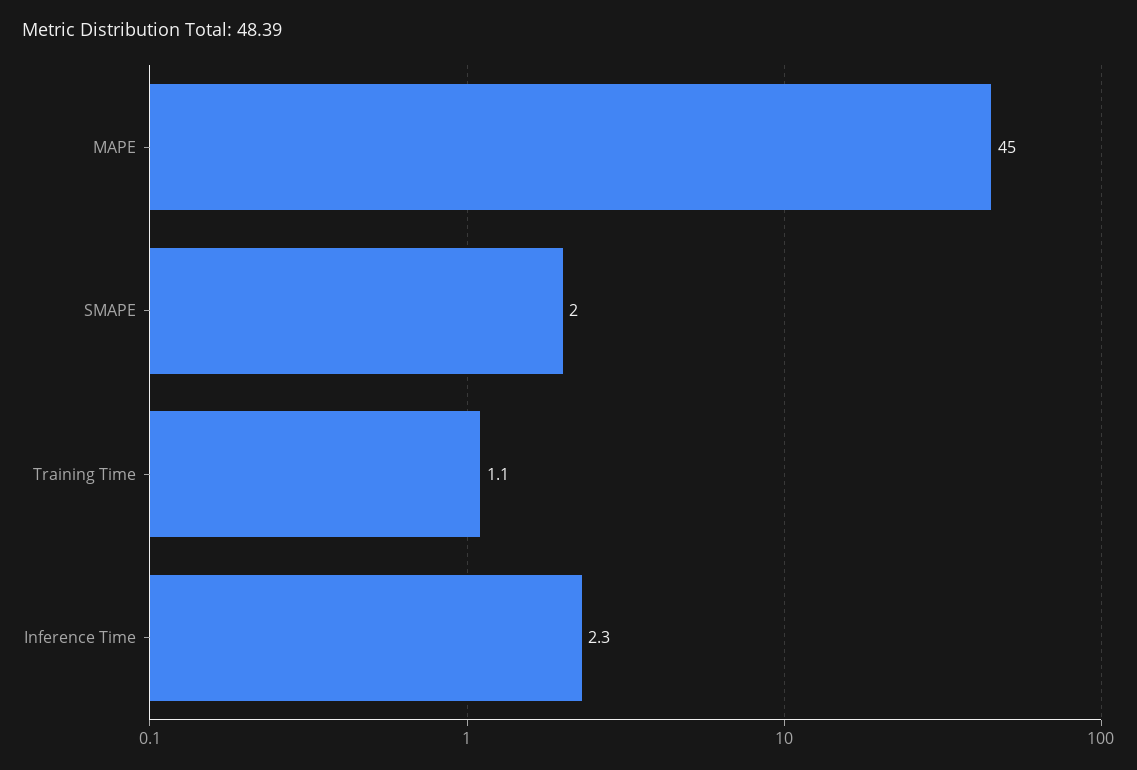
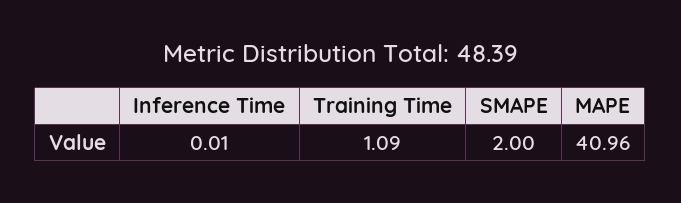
  {
-   "MAPE": 45,
+   "MAPE": 40.96,
    "SMAPE": 2,
    "Training Time": 1.09,
-   "Inference Time": 2.3
+   "Inference Time": 0.01
  }

